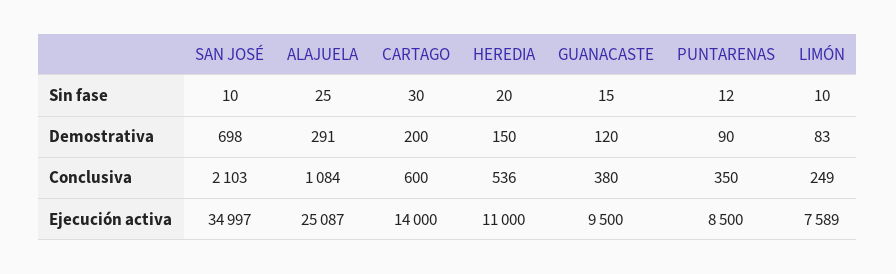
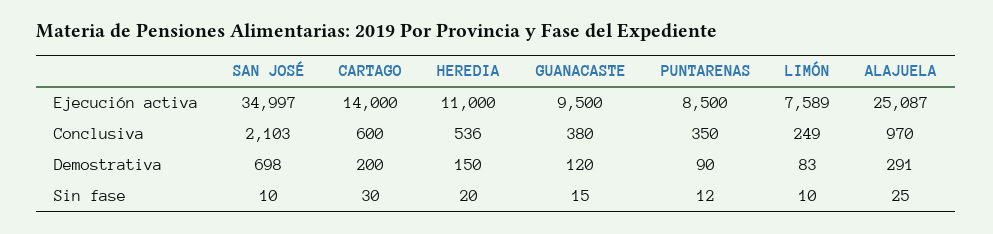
  {
    "SAN JOSÉ": {
      "Sin fase": 10,
      "Demostrativa": 698,
      "Conclusiva": 2103,
      "Ejecución activa": 34997
    },
    "ALAJUELA": {
      "Sin fase": 25,
      "Demostrativa": 291,
-     "Conclusiva": 1084,
+     "Conclusiva": 970,
      "Ejecución activa": 25087
    },
    "CARTAGO": {
      "Sin fase": 30,
      "Demostrativa": 200,
      "Conclusiva": 600,
      "Ejecución activa": 14000
    },
    "HEREDIA": {
      "Sin fase": 20,
      "Demostrativa": 150,
      "Conclusiva": 536,
      "Ejecución activa": 11000
    },
    "GUANACASTE": {
      "Sin fase": 15,
      "Demostrativa": 120,
      "Conclusiva": 380,
      "Ejecución activa": 9500
    },
    "PUNTARENAS": {
      "Sin fase": 12,
      "Demostrativa": 90,
      "Conclusiva": 350,
      "Ejecución activa": 8500
    },
    "LIMÓN": {
      "Sin fase": 10,
      "Demostrativa": 83,
      "Conclusiva": 249,
      "Ejecución activa": 7589
    }
  }

